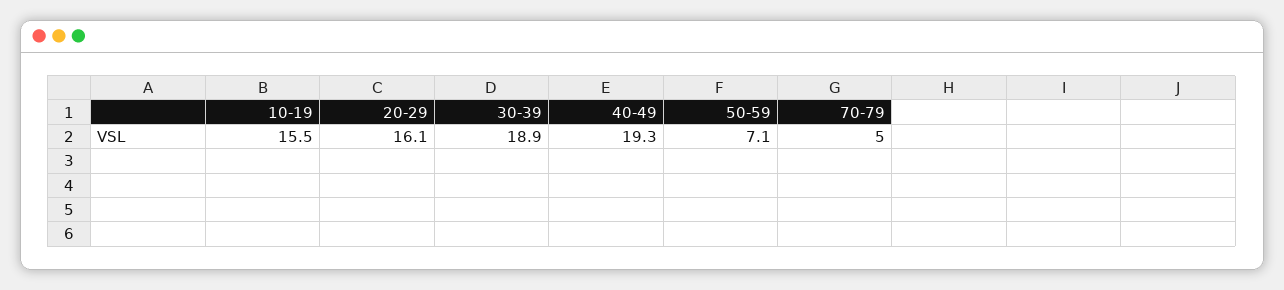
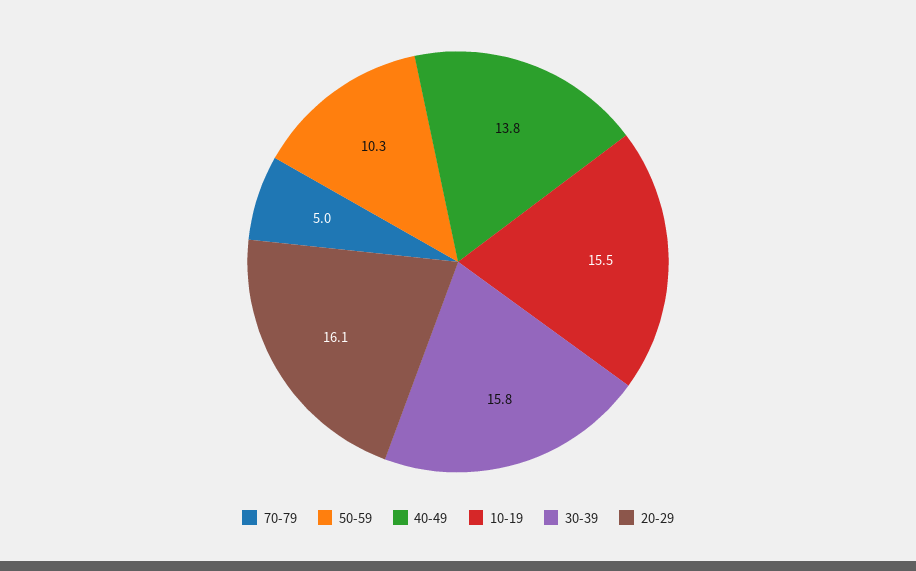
  {
    "10-19": 15.5,
    "20-29": 16.1,
-   "30-39": 18.9,
+   "30-39": 15.8,
-   "40-49": 19.3,
+   "40-49": 13.8,
-   "50-59": 7.1,
+   "50-59": 10.3,
    "70-79": 5
  }

